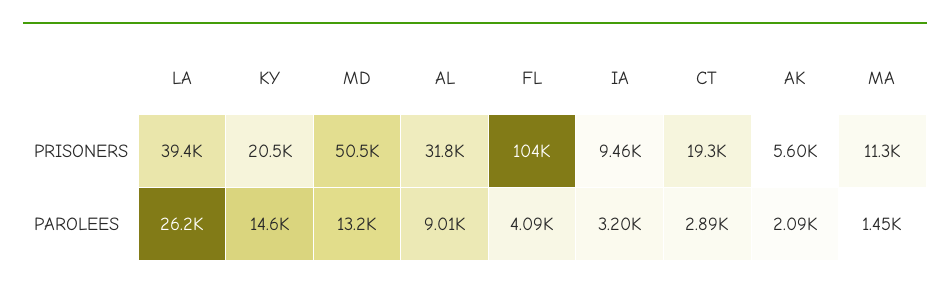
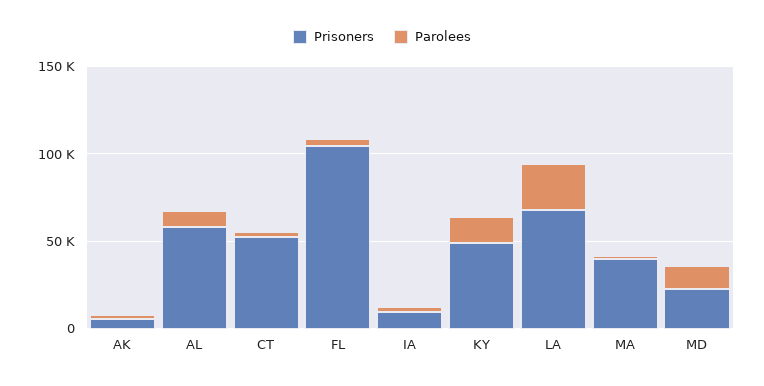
  {
    "PRISONERS": {
-     "LA": 39400,
+     "LA": 70000,
-     "KY": 20500,
+     "KY": 50000,
-     "MD": 50500,
+     "MD": 20000,
-     "AL": 31800,
+     "AL": 60000,
      "FL": 104000,
      "IA": 9460,
-     "CT": 19300,
+     "CT": 50000,
      "AK": 5600,
-     "MA": 11300
+     "MA": 40000
    },
    "PAROLEES": {
      "LA": 26200,
      "KY": 14600,
      "MD": 13200,
      "AL": 9010,
      "FL": 4090,
      "IA": 3200,
      "CT": 2890,
      "AK": 2090,
      "MA": 1450
    }
  }

